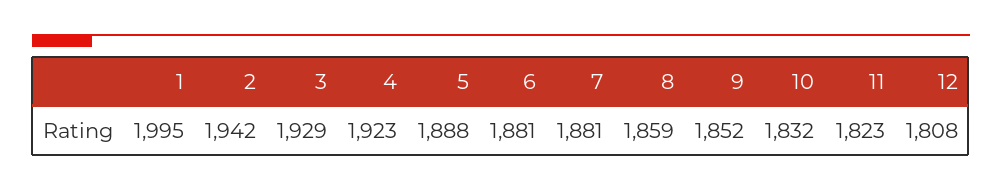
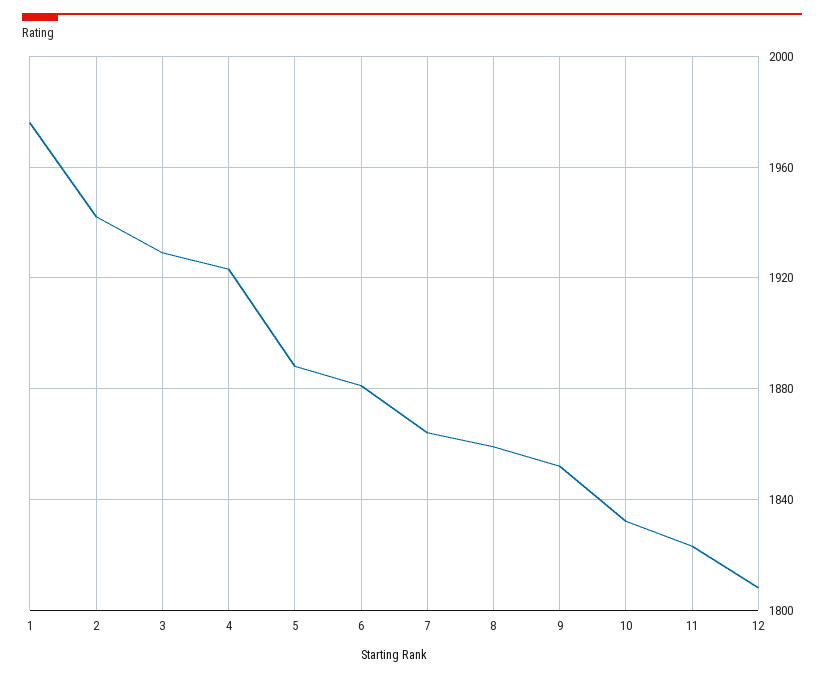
  {
-   "1": 1995,
+   "1": 1975,
    "2": 1942,
    "3": 1929,
    "4": 1923,
    "5": 1888,
    "6": 1881,
-   "7": 1881,
+   "7": 1865,
    "8": 1859,
    "9": 1852,
    "10": 1832,
    "11": 1823,
    "12": 1808
  }

